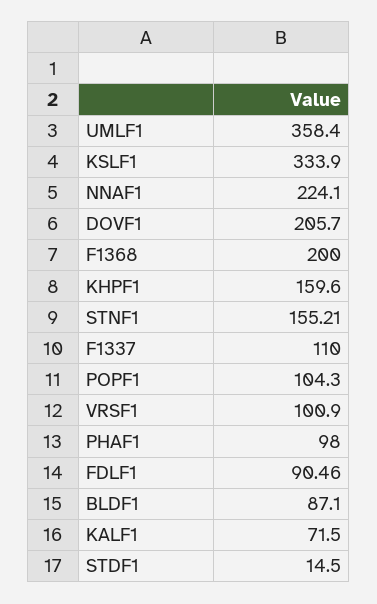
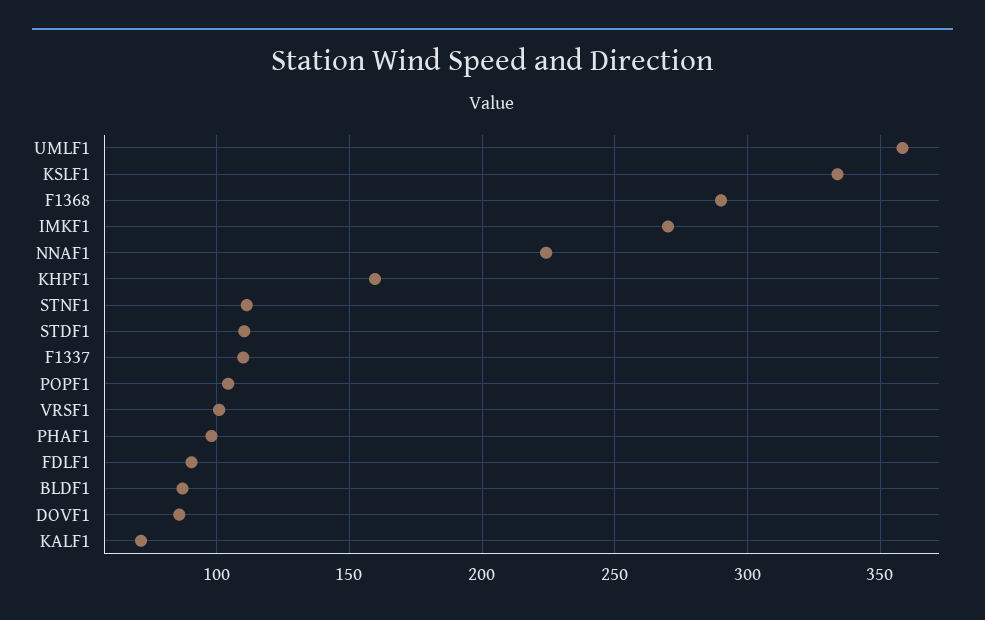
  {
    "UMLF1": 358.4,
    "KSLF1": 333.9,
    "NNAF1": 224.1,
-   "DOVF1": 205.7,
+   "DOVF1": 85,
-   "F1368": 200,
+   "F1368": 290,
    "KHPF1": 159.6,
-   "STNF1": 155.21,
+   "STNF1": 110,
    "F1337": 110,
    "POPF1": 104.3,
    "VRSF1": 100.9,
    "PHAF1": 98,
    "FDLF1": 90.46,
    "BLDF1": 87.1,
    "KALF1": 71.5,
-   "STDF1": 14.5
+   "STDF1": 110,
+   "IMKF1": 270
  }

